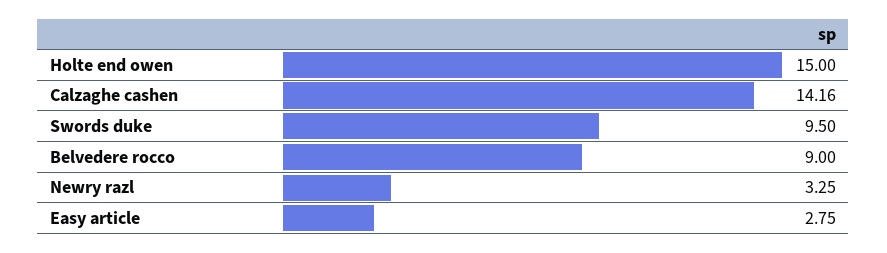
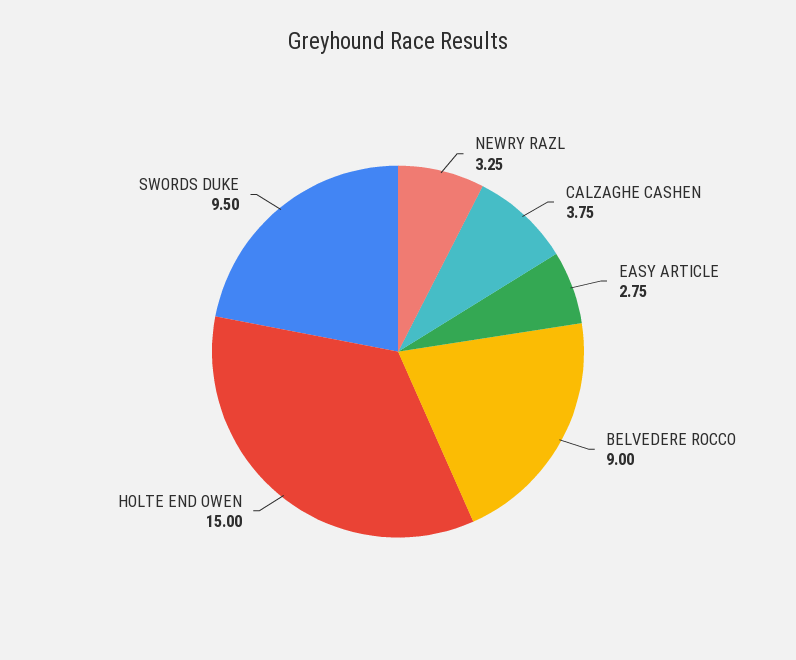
  {
    "Holte end owen": 15,
-   "Calzaghe cashen": 14.16,
+   "Calzaghe cashen": 3.75,
    "Swords duke": 9.5,
    "Belvedere rocco": 9,
    "Newry razl": 3.25,
    "Easy article": 2.75
  }

